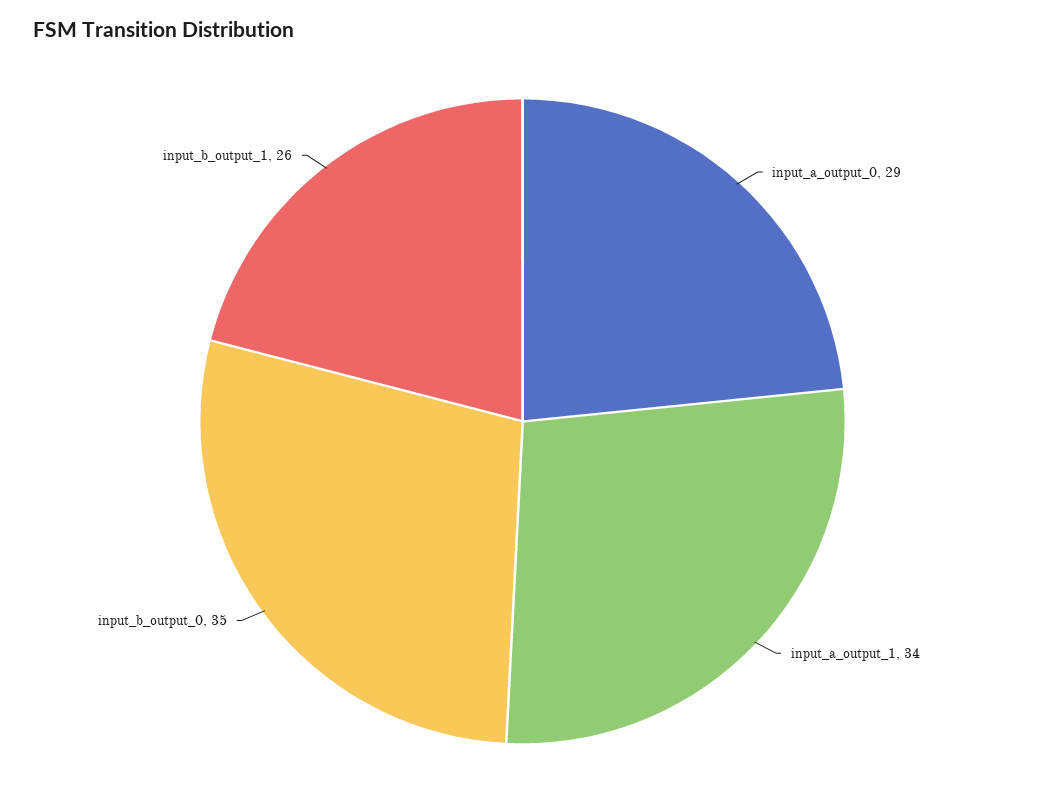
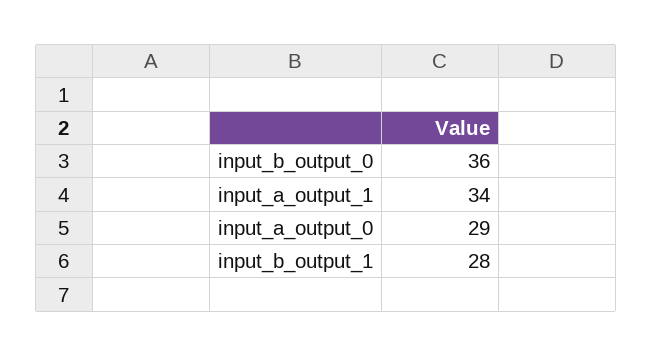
  {
    "input_a_output_0": 29,
    "input_a_output_1": 34,
-   "input_b_output_0": 35,
+   "input_b_output_0": 36,
-   "input_b_output_1": 26
+   "input_b_output_1": 28
  }

